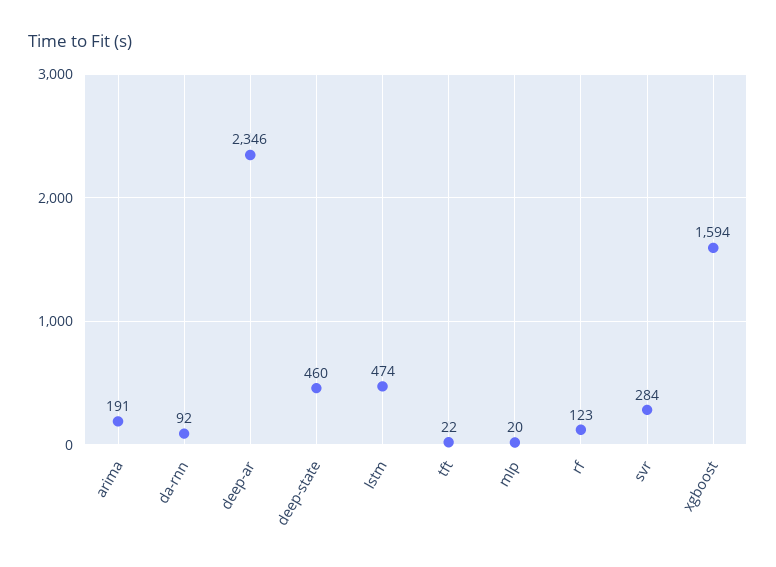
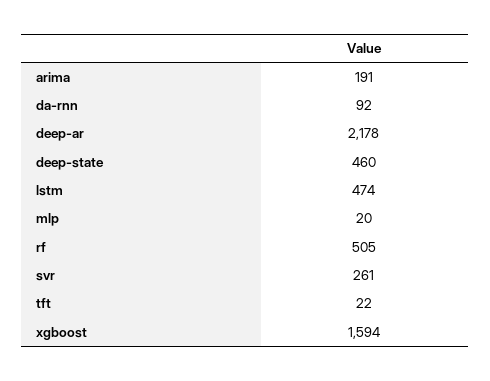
  {
    "arima": 191,
    "da-rnn": 92,
-   "deep-ar": 2346,
+   "deep-ar": 2178,
    "deep-state": 460,
    "lstm": 474,
    "tft": 22,
    "mlp": 20,
-   "rf": 123,
+   "rf": 505,
-   "svr": 284,
+   "svr": 261,
    "xgboost": 1594
  }

